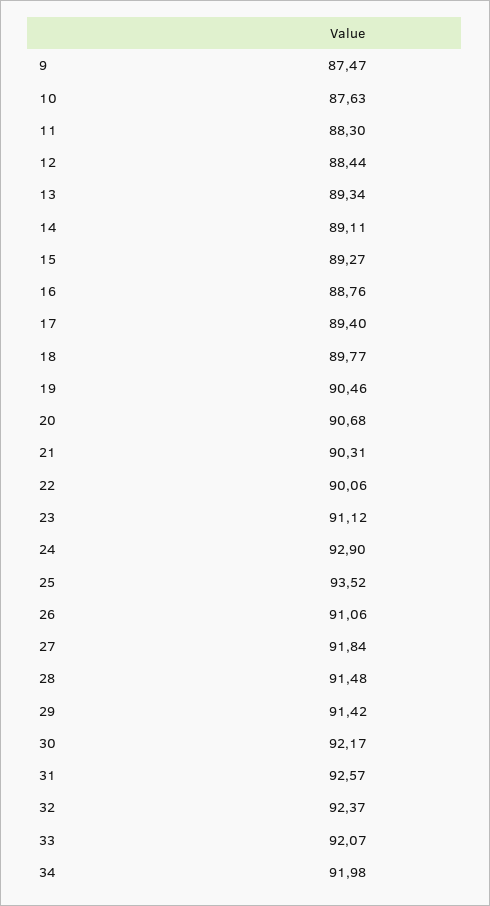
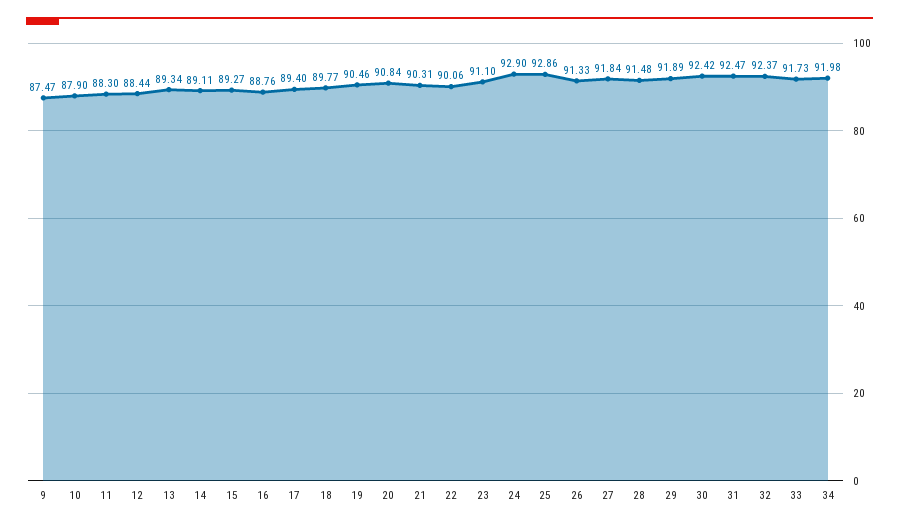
  {
    "9": 87.47,
-   "10": 87.63,
+   "10": 87.9,
    "11": 88.3,
    "12": 88.44,
    "13": 89.34,
    "14": 89.11,
    "15": 89.27,
    "16": 88.76,
    "17": 89.4,
    "18": 89.77,
    "19": 90.46,
-   "20": 90.68,
+   "20": 90.84,
    "21": 90.31,
    "22": 90.06,
-   "23": 91.12,
+   "23": 91.1,
    "24": 92.9,
-   "25": 93.52,
+   "25": 92.86,
-   "26": 91.06,
+   "26": 91.33,
    "27": 91.84,
    "28": 91.48,
-   "29": 91.42,
+   "29": 91.89,
-   "30": 92.17,
+   "30": 92.42,
-   "31": 92.57,
+   "31": 92.47,
    "32": 92.37,
-   "33": 92.07,
+   "33": 91.73,
    "34": 91.98
  }

